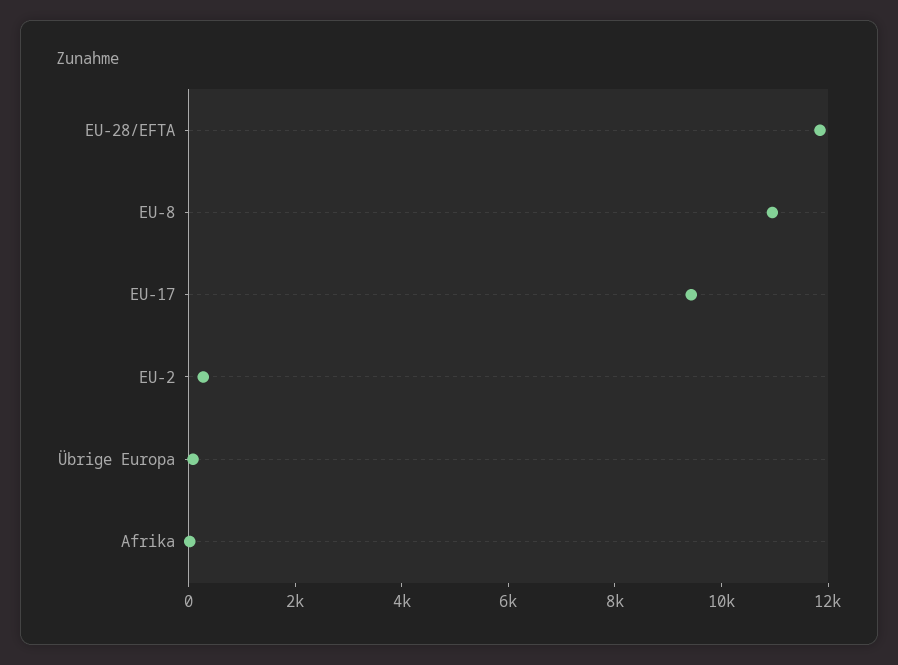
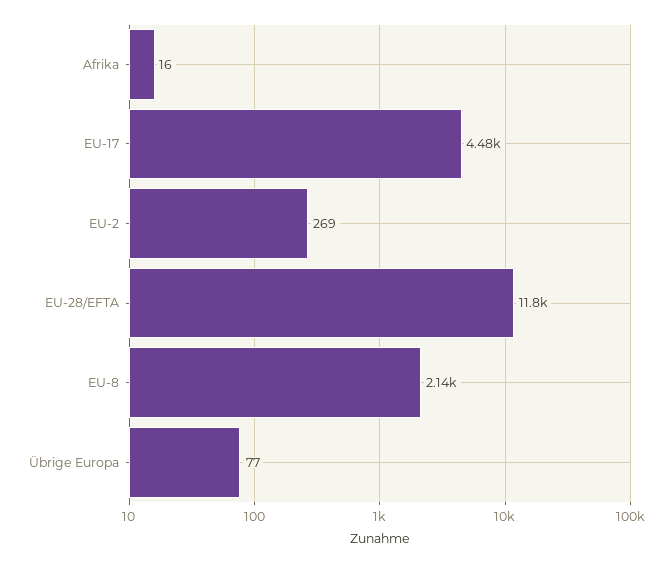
  {
    "EU-28/EFTA": 11800,
-   "EU-8": 11000,
+   "EU-8": 2140,
-   "EU-17": 9500,
+   "EU-17": 4480,
    "EU-2": 269,
    "Übrige Europa": 77,
    "Afrika": 16
  }

